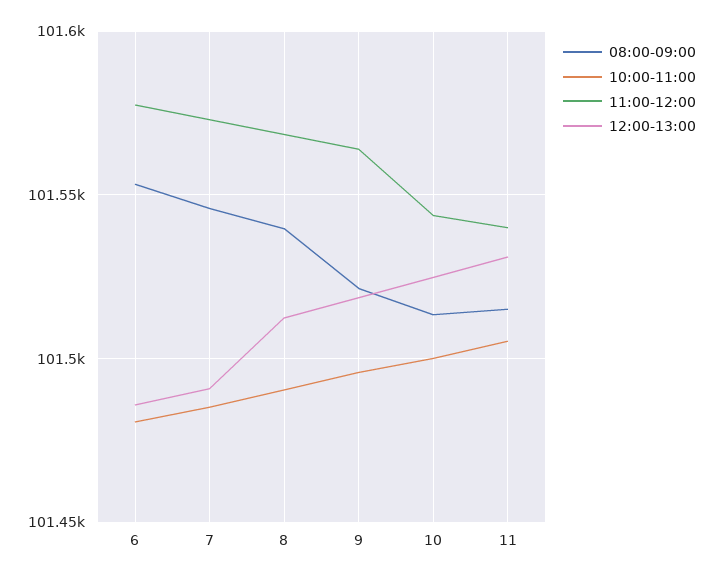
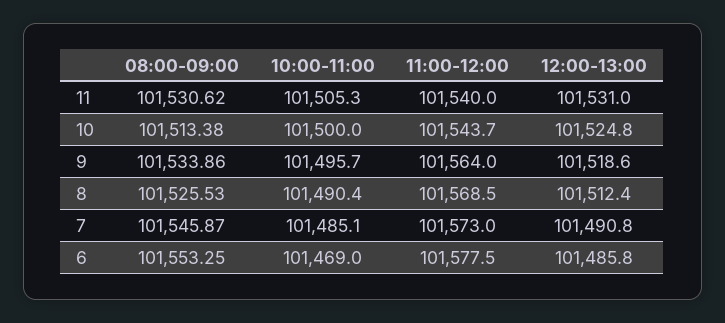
  {
    "08:00-09:00": {
      "6": 101553.25,
      "7": 101545.87,
-     "8": 101540,
+     "8": 101525.53,
-     "9": 101520,
+     "9": 101533.86,
      "10": 101513.38,
-     "11": 101515
+     "11": 101530.62
    },
    "10:00-11:00": {
-     "6": 101480,
+     "6": 101469,
      "7": 101485.1,
      "8": 101490.4,
      "9": 101495.7,
      "10": 101500,
      "11": 101505.3
    },
    "11:00-12:00": {
      "6": 101577.5,
      "7": 101573,
      "8": 101568.5,
      "9": 101564,
      "10": 101543.7,
      "11": 101540
    },
    "12:00-13:00": {
      "6": 101485.8,
      "7": 101490.8,
      "8": 101512.4,
      "9": 101518.6,
      "10": 101524.8,
      "11": 101531
    }
  }

